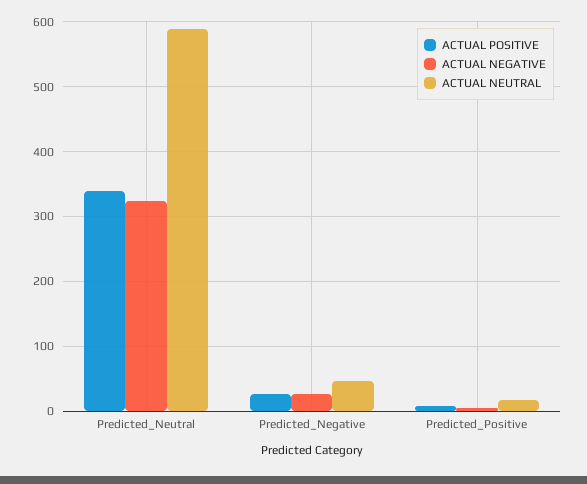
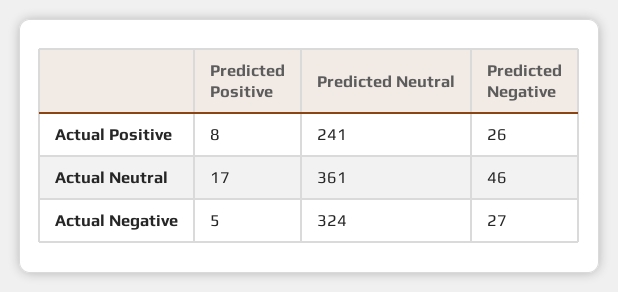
  {
    "ACTUAL POSITIVE": {
-     "Predicted_Neutral": 340,
+     "Predicted_Neutral": 241,
      "Predicted_Negative": 26,
      "Predicted_Positive": 8
    },
    "ACTUAL NEGATIVE": {
      "Predicted_Neutral": 324,
      "Predicted_Negative": 27,
      "Predicted_Positive": 5
    },
    "ACTUAL NEUTRAL": {
-     "Predicted_Neutral": 590,
+     "Predicted_Neutral": 361,
      "Predicted_Negative": 46,
      "Predicted_Positive": 17
    }
  }

